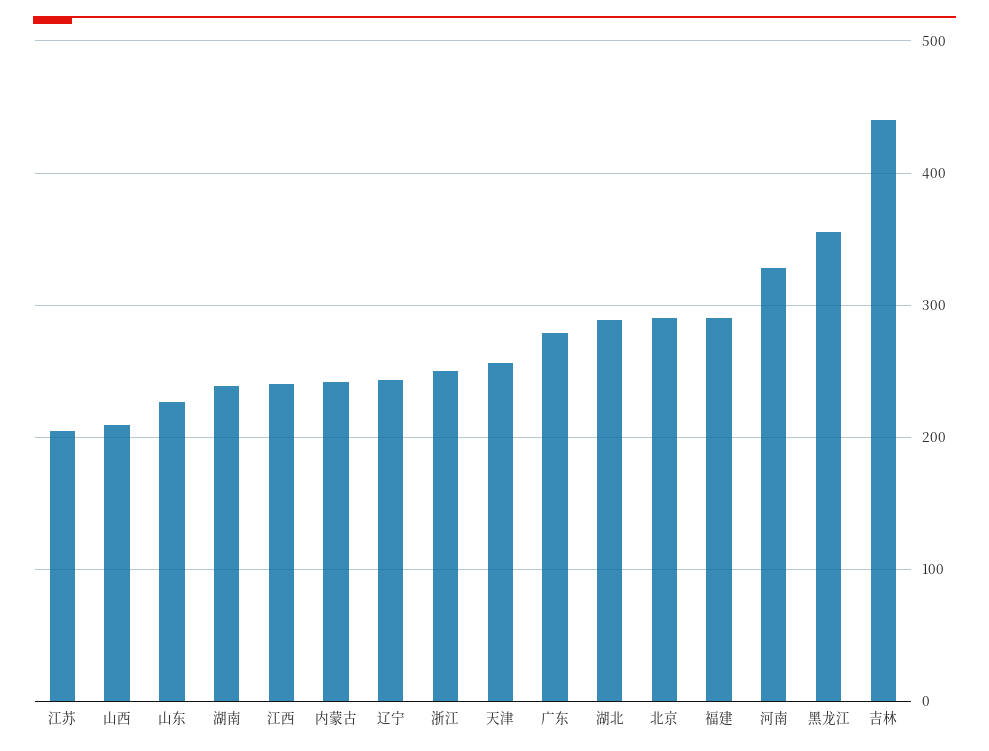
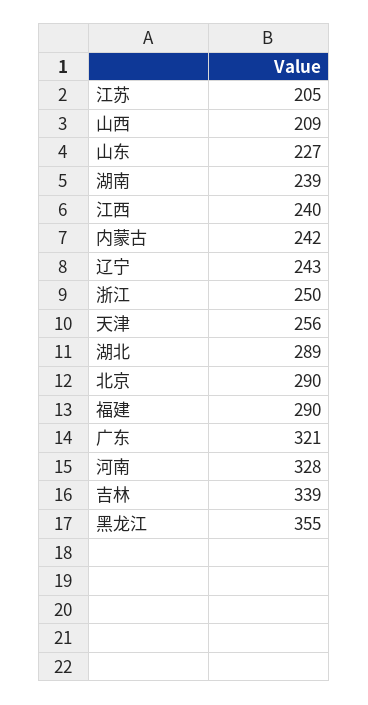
  {
    "江苏": 205,
    "山西": 209,
    "山东": 227,
    "湖南": 239,
    "江西": 240,
    "内蒙古": 242,
    "辽宁": 243,
    "浙江": 250,
    "天津": 256,
-   "广东": 280,
+   "广东": 321,
    "湖北": 289,
    "北京": 290,
    "福建": 290,
    "河南": 328,
    "黑龙江": 355,
-   "吉林": 440
+   "吉林": 339
  }

